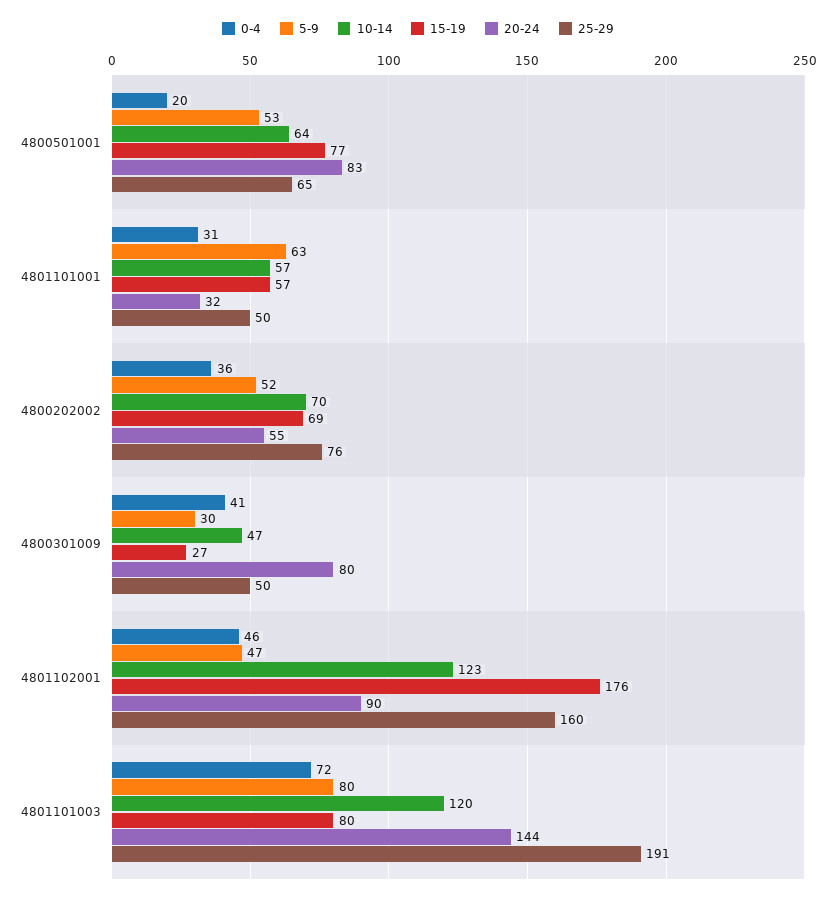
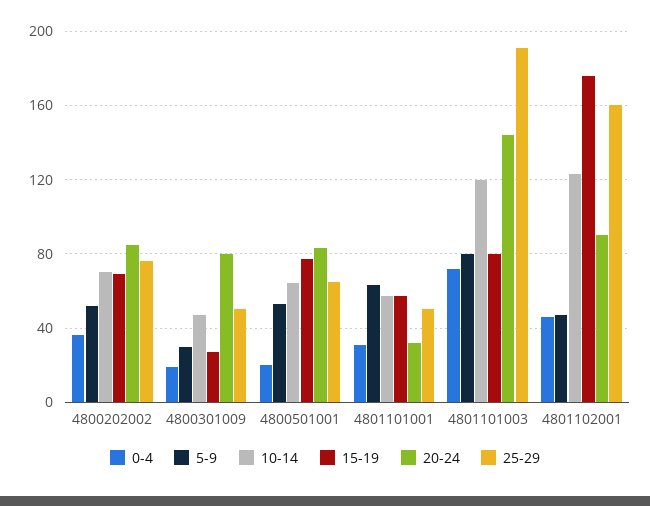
  {
    "0-4": {
      "4800501001": 20,
      "4801101001": 31,
      "4800202002": 36,
-     "4800301009": 41,
+     "4800301009": 20,
      "4801102001": 46,
      "4801101003": 72
    },
    "5-9": {
      "4800501001": 53,
      "4801101001": 63,
      "4800202002": 52,
      "4800301009": 30,
      "4801102001": 47,
      "4801101003": 80
    },
    "10-14": {
      "4800501001": 64,
      "4801101001": 57,
      "4800202002": 70,
      "4800301009": 47,
      "4801102001": 123,
      "4801101003": 120
    },
    "15-19": {
      "4800501001": 77,
      "4801101001": 57,
      "4800202002": 69,
      "4800301009": 27,
      "4801102001": 176,
      "4801101003": 80
    },
    "20-24": {
      "4800501001": 83,
      "4801101001": 32,
-     "4800202002": 55,
+     "4800202002": 85,
      "4800301009": 80,
      "4801102001": 90,
      "4801101003": 144
    },
    "25-29": {
      "4800501001": 65,
      "4801101001": 50,
      "4800202002": 76,
      "4800301009": 50,
      "4801102001": 160,
      "4801101003": 191
    }
  }

